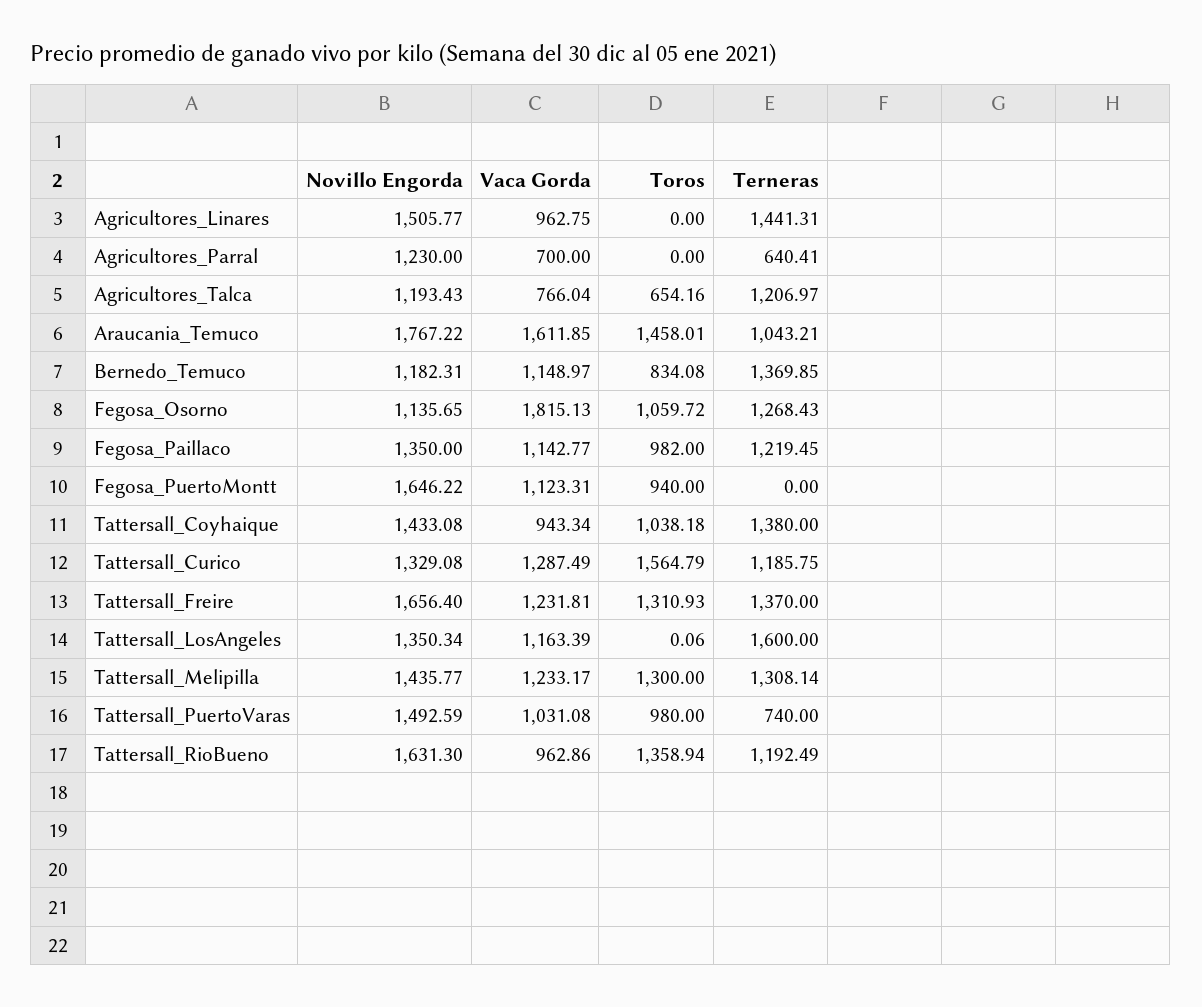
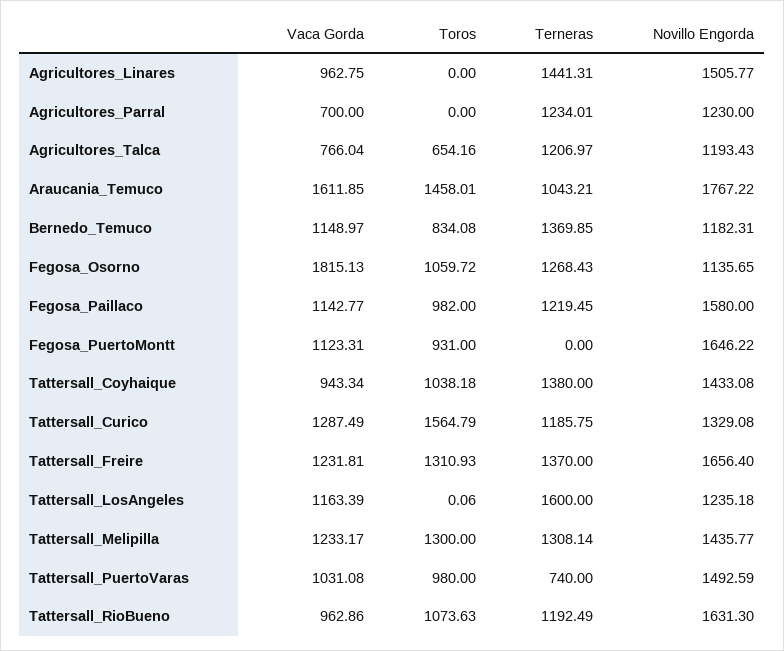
  {
    "Novillo Engorda": {
      "Agricultores_Linares": 1505.77,
      "Agricultores_Parral": 1230,
      "Agricultores_Talca": 1193.43,
      "Araucania_Temuco": 1767.22,
      "Bernedo_Temuco": 1182.31,
      "Fegosa_Osorno": 1135.65,
-     "Fegosa_Paillaco": 1350,
+     "Fegosa_Paillaco": 1580,
      "Fegosa_PuertoMontt": 1646.22,
      "Tattersall_Coyhaique": 1433.08,
      "Tattersall_Curico": 1329.08,
      "Tattersall_Freire": 1656.4,
-     "Tattersall_LosAngeles": 1350.34,
+     "Tattersall_LosAngeles": 1235.18,
      "Tattersall_Melipilla": 1435.77,
      "Tattersall_PuertoVaras": 1492.59,
      "Tattersall_RioBueno": 1631.3
    },
    "Vaca Gorda": {
      "Agricultores_Linares": 962.75,
      "Agricultores_Parral": 700,
      "Agricultores_Talca": 766.04,
      "Araucania_Temuco": 1611.85,
      "Bernedo_Temuco": 1148.97,
      "Fegosa_Osorno": 1815.13,
      "Fegosa_Paillaco": 1142.77,
      "Fegosa_PuertoMontt": 1123.31,
      "Tattersall_Coyhaique": 943.34,
      "Tattersall_Curico": 1287.49,
      "Tattersall_Freire": 1231.81,
      "Tattersall_LosAngeles": 1163.39,
      "Tattersall_Melipilla": 1233.17,
      "Tattersall_PuertoVaras": 1031.08,
      "Tattersall_RioBueno": 962.86
    },
    "Toros": {
      "Agricultores_Linares": 0,
      "Agricultores_Parral": 0,
      "Agricultores_Talca": 654.16,
      "Araucania_Temuco": 1458.01,
      "Bernedo_Temuco": 834.08,
      "Fegosa_Osorno": 1059.72,
      "Fegosa_Paillaco": 982,
-     "Fegosa_PuertoMontt": 940,
+     "Fegosa_PuertoMontt": 931,
      "Tattersall_Coyhaique": 1038.18,
      "Tattersall_Curico": 1564.79,
      "Tattersall_Freire": 1310.93,
      "Tattersall_LosAngeles": 0.06,
      "Tattersall_Melipilla": 1300,
      "Tattersall_PuertoVaras": 980,
-     "Tattersall_RioBueno": 1358.94
+     "Tattersall_RioBueno": 1073.63
    },
    "Terneras": {
      "Agricultores_Linares": 1441.31,
-     "Agricultores_Parral": 640.41,
+     "Agricultores_Parral": 1234.01,
      "Agricultores_Talca": 1206.97,
      "Araucania_Temuco": 1043.21,
      "Bernedo_Temuco": 1369.85,
      "Fegosa_Osorno": 1268.43,
      "Fegosa_Paillaco": 1219.45,
      "Fegosa_PuertoMontt": 0,
      "Tattersall_Coyhaique": 1380,
      "Tattersall_Curico": 1185.75,
      "Tattersall_Freire": 1370,
      "Tattersall_LosAngeles": 1600,
      "Tattersall_Melipilla": 1308.14,
      "Tattersall_PuertoVaras": 740,
      "Tattersall_RioBueno": 1192.49
    }
  }

